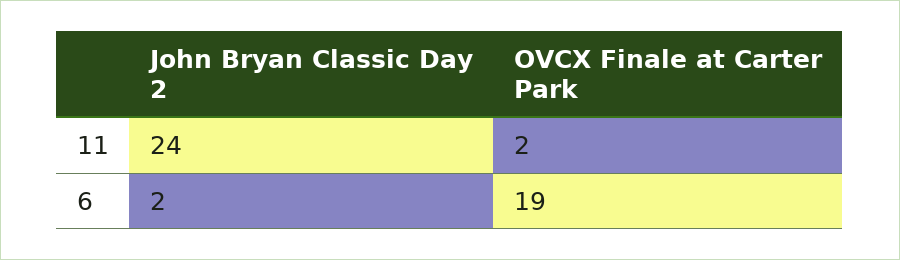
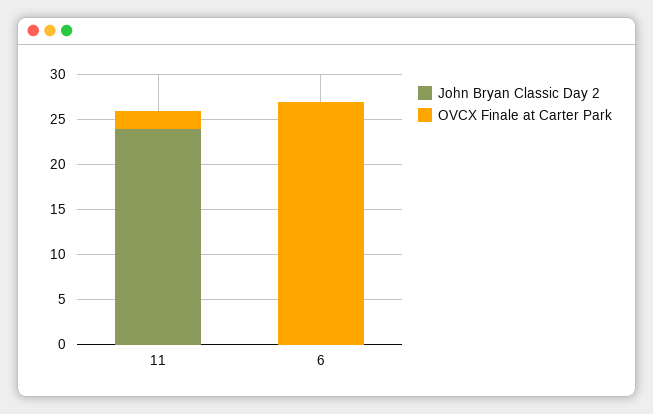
  {
    "John Bryan Classic Day 2": {
      "11": 24,
-     "6": 2
+     "6": 0
    },
    "OVCX Finale at Carter Park": {
      "11": 2,
-     "6": 19
+     "6": 27
    }
  }

